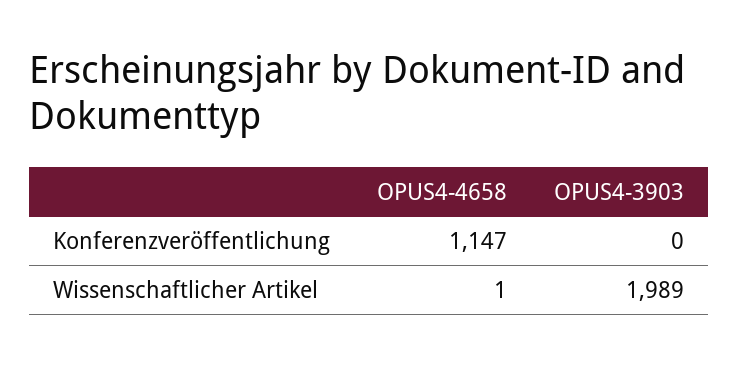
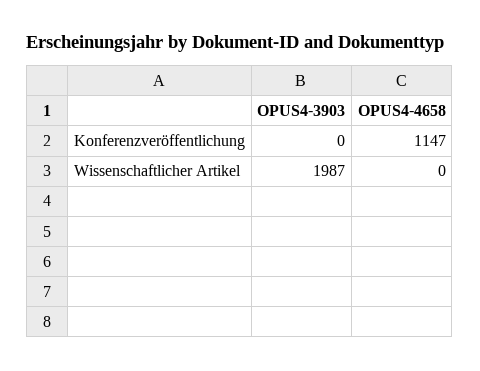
  {
    "OPUS4-4658": {
      "Konferenzveröffentlichung": 1147,
-     "Wissenschaftlicher Artikel": 1
+     "Wissenschaftlicher Artikel": 0
    },
    "OPUS4-3903": {
      "Konferenzveröffentlichung": 0,
-     "Wissenschaftlicher Artikel": 1989
+     "Wissenschaftlicher Artikel": 1987
    }
  }

